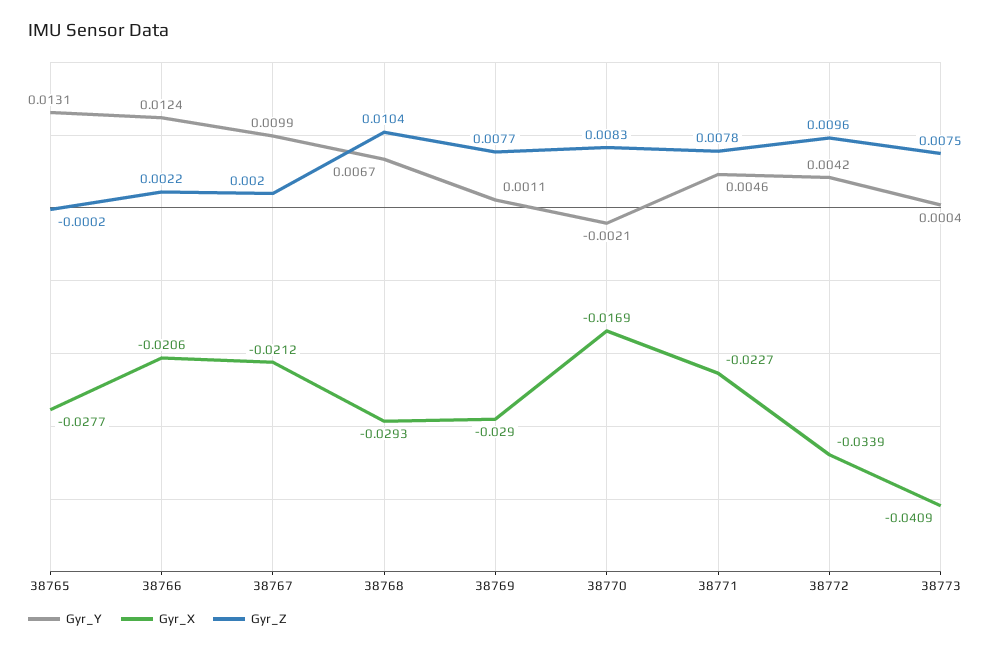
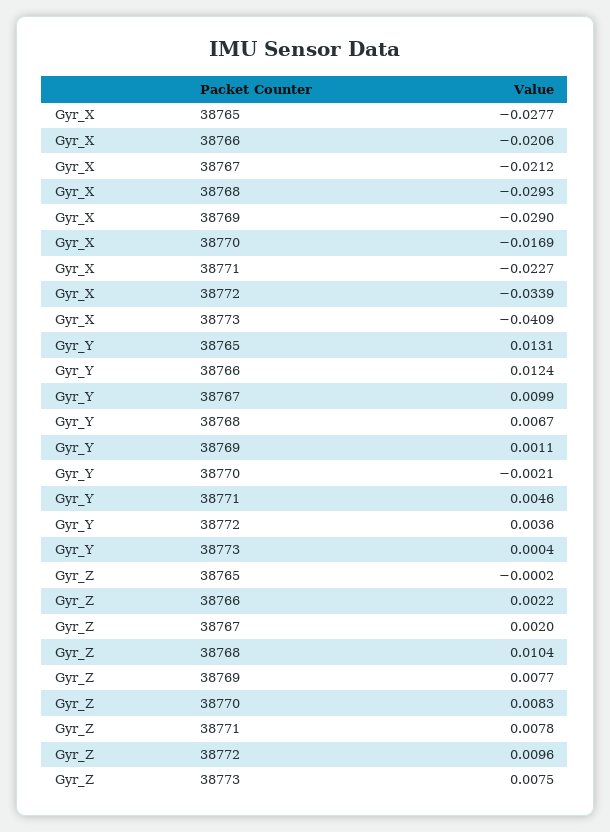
  {
    "Gyr_Y": {
      "38765": 0.0131,
      "38766": 0.0124,
      "38767": 0.0099,
      "38768": 0.0067,
      "38769": 0.0011,
      "38770": -0.0021,
      "38771": 0.0046,
-     "38772": 0.0042,
+     "38772": 0.0036,
      "38773": 0.0004
    },
    "Gyr_X": {
      "38765": -0.0277,
      "38766": -0.0206,
      "38767": -0.0212,
      "38768": -0.0293,
      "38769": -0.029,
      "38770": -0.0169,
      "38771": -0.0227,
      "38772": -0.0339,
      "38773": -0.0409
    },
    "Gyr_Z": {
      "38765": -0.0002,
      "38766": 0.0022,
      "38767": 0.002,
      "38768": 0.0104,
      "38769": 0.0077,
      "38770": 0.0083,
      "38771": 0.0078,
      "38772": 0.0096,
      "38773": 0.0075
    }
  }

